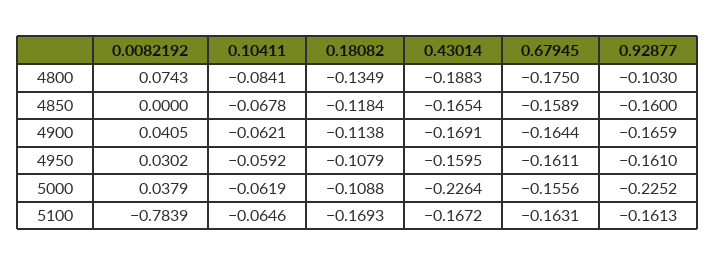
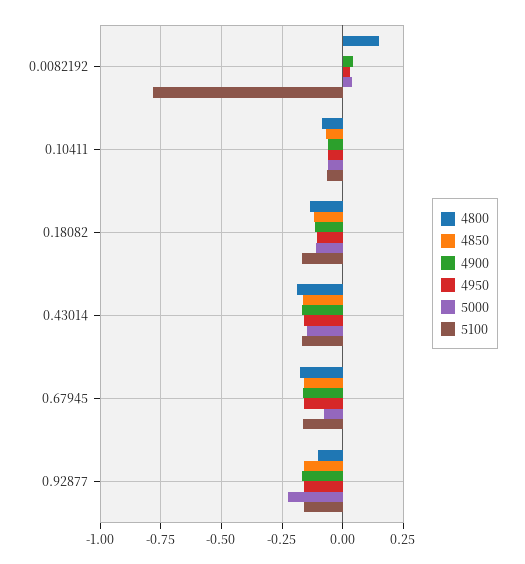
  {
    "4800": {
-     "0.0082192": 0.0743,
+     "0.0082192": 0.15,
      "0.10411": -0.0841,
      "0.18082": -0.1349,
      "0.43014": -0.1883,
      "0.67945": -0.175,
      "0.92877": -0.103
    },
    "4850": {
      "0.0082192": 0,
      "0.10411": -0.0678,
      "0.18082": -0.1184,
      "0.43014": -0.1654,
      "0.67945": -0.1589,
      "0.92877": -0.16
    },
    "4900": {
      "0.0082192": 0.0405,
      "0.10411": -0.0621,
      "0.18082": -0.1138,
      "0.43014": -0.1691,
      "0.67945": -0.1644,
      "0.92877": -0.1659
    },
    "4950": {
      "0.0082192": 0.0302,
      "0.10411": -0.0592,
      "0.18082": -0.1079,
      "0.43014": -0.1595,
      "0.67945": -0.1611,
      "0.92877": -0.161
    },
    "5000": {
      "0.0082192": 0.0379,
      "0.10411": -0.0619,
      "0.18082": -0.1088,
-     "0.43014": -0.2264,
+     "0.43014": -0.15,
-     "0.67945": -0.1556,
+     "0.67945": -0.075,
      "0.92877": -0.2252
    },
    "5100": {
      "0.0082192": -0.7839,
      "0.10411": -0.0646,
      "0.18082": -0.1693,
      "0.43014": -0.1672,
      "0.67945": -0.1631,
      "0.92877": -0.1613
    }
  }

